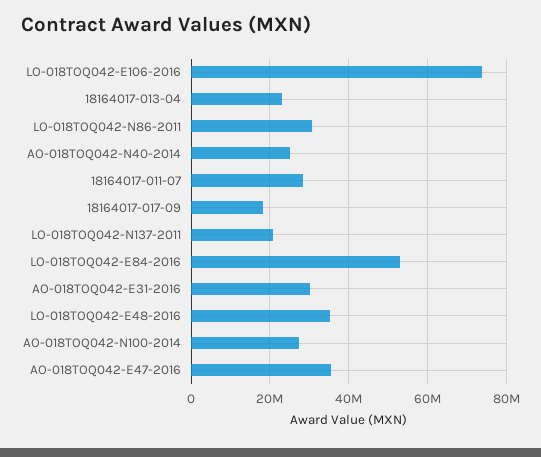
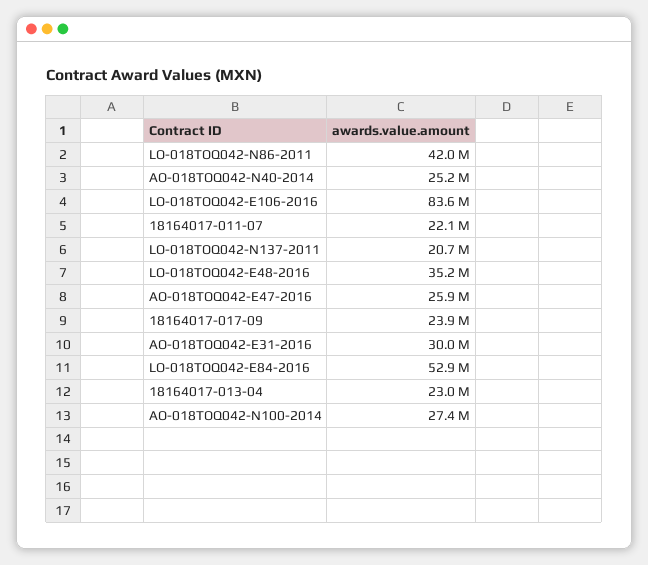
  {
-   "LO-018TOQ042-E106-2016": 74000000,
+   "LO-018TOQ042-E106-2016": 83600000,
    "18164017-013-04": 23000000,
-   "LO-018TOQ042-N86-2011": 30000000,
+   "LO-018TOQ042-N86-2011": 42000000,
    "AO-018TOQ042-N40-2014": 25200000,
-   "18164017-011-07": 28000000,
+   "18164017-011-07": 22100000,
-   "18164017-017-09": 18000000,
+   "18164017-017-09": 23900000,
    "LO-018TOQ042-N137-2011": 20700000,
    "LO-018TOQ042-E84-2016": 52900000,
    "AO-018TOQ042-E31-2016": 30000000,
    "LO-018TOQ042-E48-2016": 35200000,
    "AO-018TOQ042-N100-2014": 27400000,
-   "AO-018TOQ042-E47-2016": 36000000
+   "AO-018TOQ042-E47-2016": 25900000
  }

